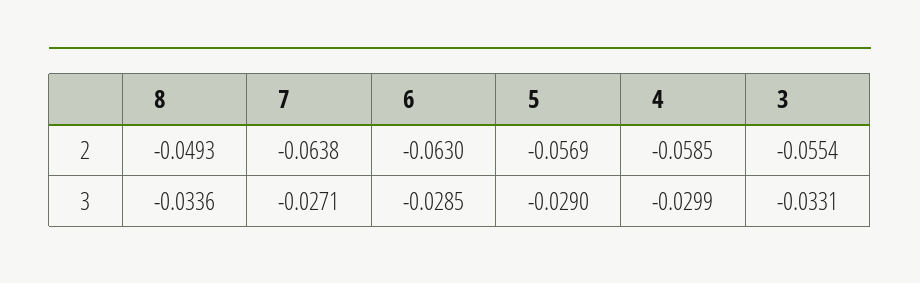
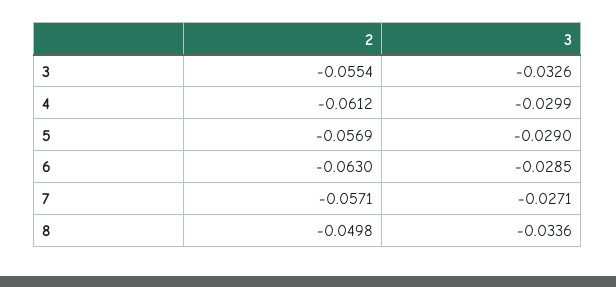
  {
    "8": {
-     "2": -0.0493,
+     "2": -0.0498,
      "3": -0.0336
    },
    "7": {
-     "2": -0.0638,
+     "2": -0.0571,
      "3": -0.0271
    },
    "6": {
      "2": -0.063,
      "3": -0.0285
    },
    "5": {
      "2": -0.0569,
      "3": -0.029
    },
    "4": {
-     "2": -0.0585,
+     "2": -0.0612,
      "3": -0.0299
    },
    "3": {
      "2": -0.0554,
-     "3": -0.0331
+     "3": -0.0326
    }
  }

